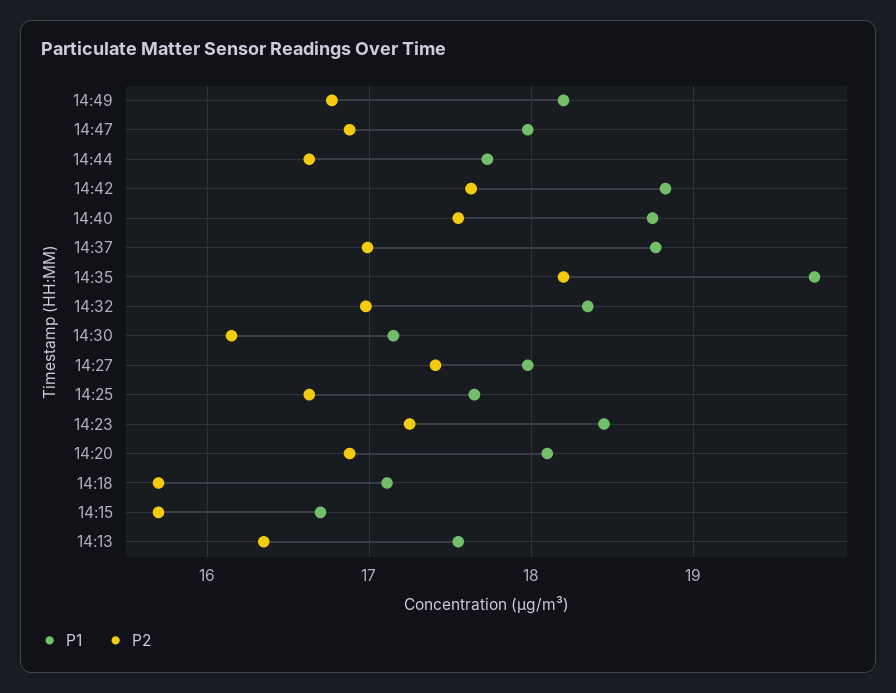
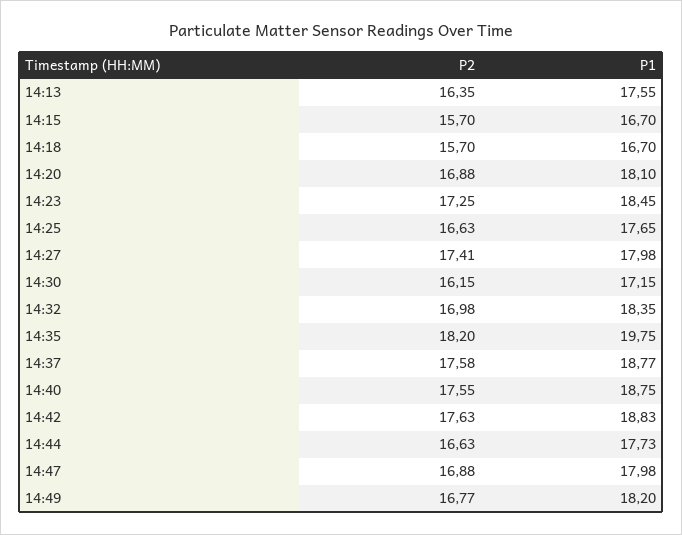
  {
    "P1": {
      "14:49": 18.2,
      "14:47": 17.98,
      "14:44": 17.73,
      "14:42": 18.83,
      "14:40": 18.75,
      "14:37": 18.77,
      "14:35": 19.75,
      "14:32": 18.35,
      "14:30": 17.15,
      "14:27": 17.98,
      "14:25": 17.65,
      "14:23": 18.45,
      "14:20": 18.1,
-     "14:18": 17.1,
+     "14:18": 16.7,
      "14:15": 16.7,
      "14:13": 17.55
    },
    "P2": {
      "14:49": 16.77,
      "14:47": 16.88,
      "14:44": 16.63,
      "14:42": 17.63,
      "14:40": 17.55,
-     "14:37": 17,
+     "14:37": 17.58,
      "14:35": 18.2,
      "14:32": 16.98,
      "14:30": 16.15,
      "14:27": 17.41,
      "14:25": 16.63,
      "14:23": 17.25,
      "14:20": 16.88,
      "14:18": 15.7,
      "14:15": 15.7,
      "14:13": 16.35
    }
  }

